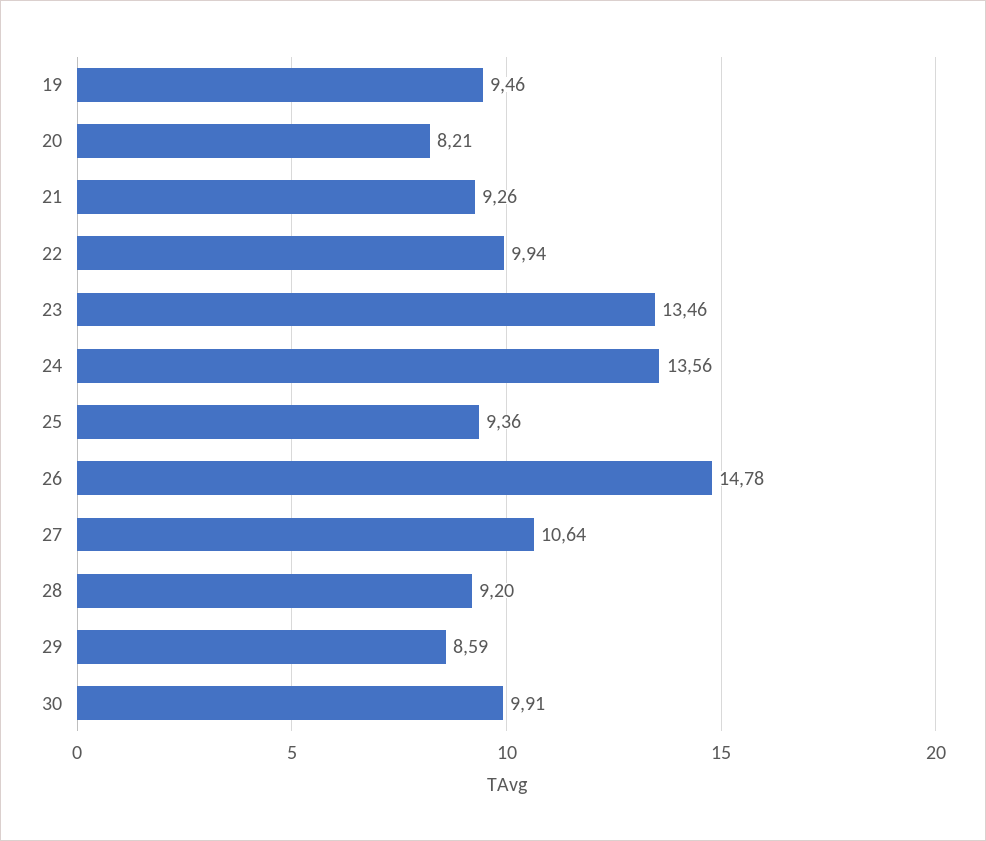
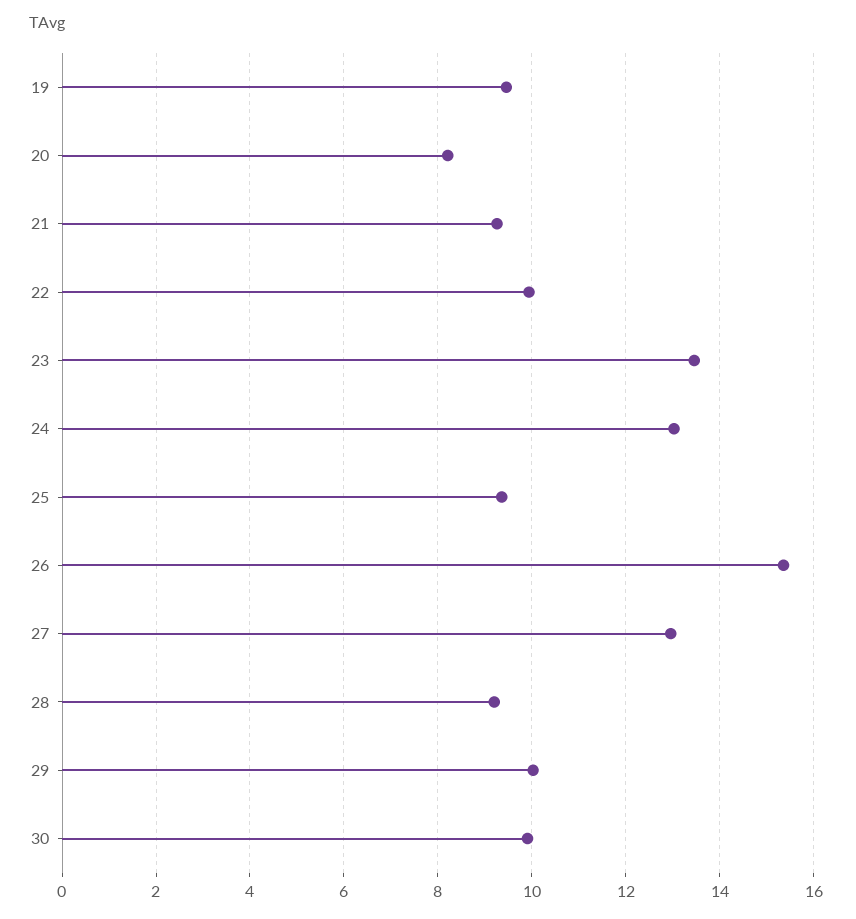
  {
    "19": 9.46,
    "20": 8.21,
    "21": 9.26,
    "22": 9.94,
    "23": 13.46,
-   "24": 13.56,
+   "24": 13,
    "25": 9.36,
-   "26": 14.78,
+   "26": 15.4,
-   "27": 10.64,
+   "27": 13,
    "28": 9.2,
-   "29": 8.59,
+   "29": 10,
    "30": 9.91
  }

